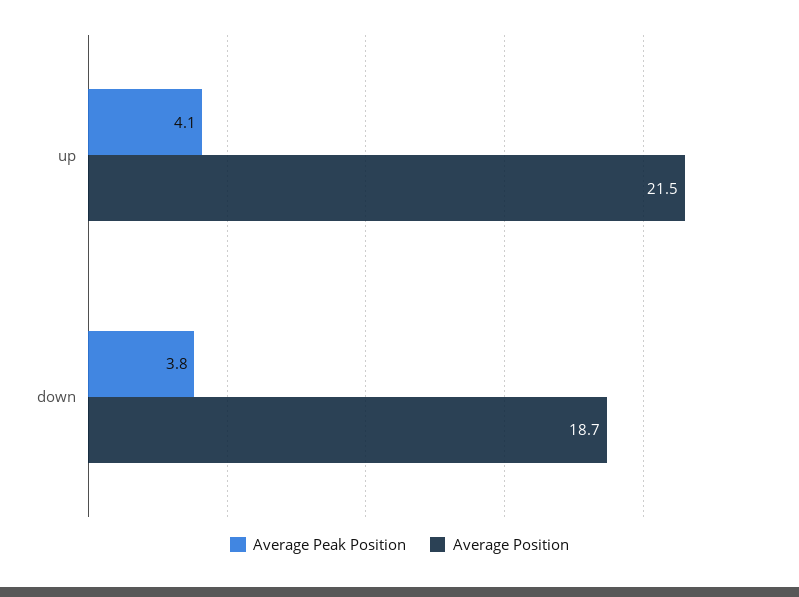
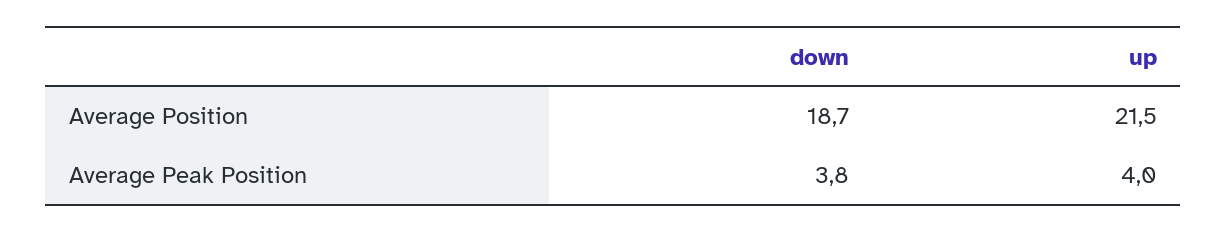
  {
    "Average Peak Position": {
-     "up": 4.1,
+     "up": 4,
      "down": 3.8
    },
    "Average Position": {
      "up": 21.5,
      "down": 18.7
    }
  }

